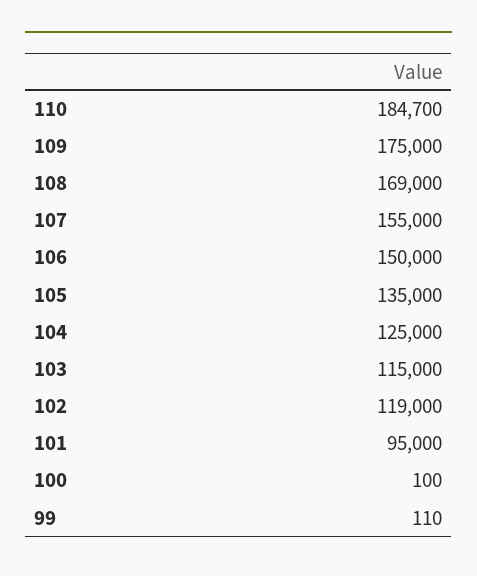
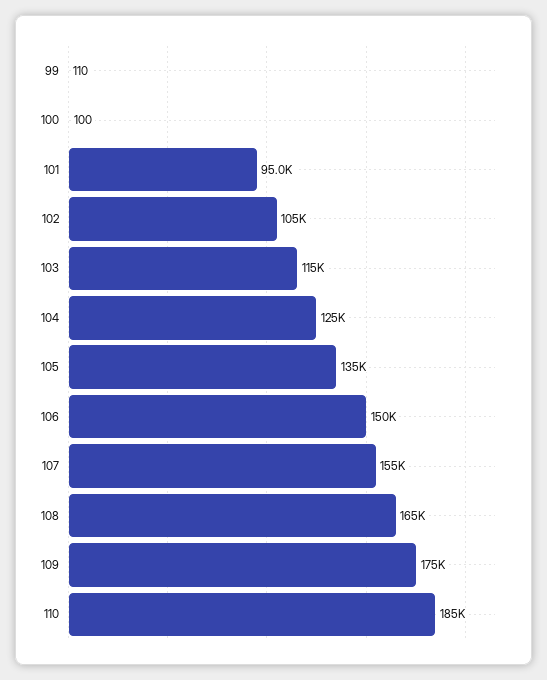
  {
    "110": 184700,
    "109": 175000,
-   "108": 169000,
+   "108": 165000,
    "107": 155000,
    "106": 150000,
    "105": 135000,
    "104": 125000,
    "103": 115000,
-   "102": 119000,
+   "102": 105000,
    "101": 95000,
    "100": 100,
    "99": 110
  }

